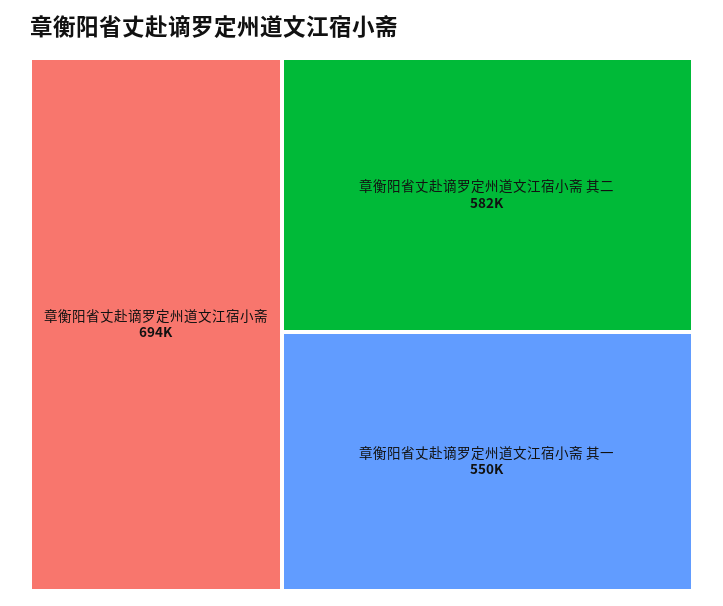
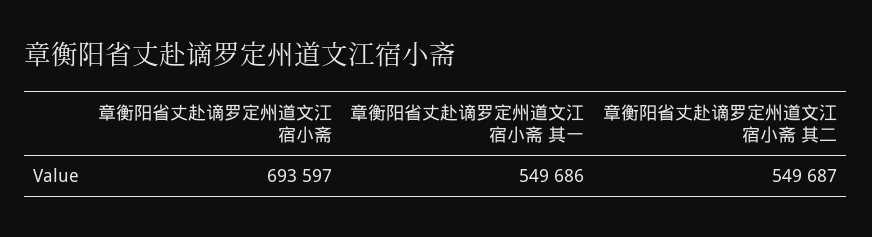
  {
    "章衡阳省丈赴谪罗定州道文江宿小斋": 693597,
-   "章衡阳省丈赴谪罗定州道文江宿小斋 其二": 582000,
+   "章衡阳省丈赴谪罗定州道文江宿小斋 其二": 549687,
    "章衡阳省丈赴谪罗定州道文江宿小斋 其一": 549686
  }

